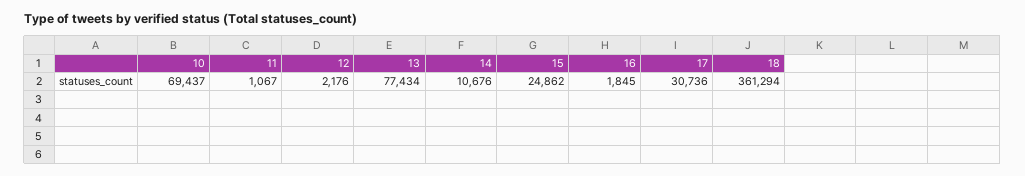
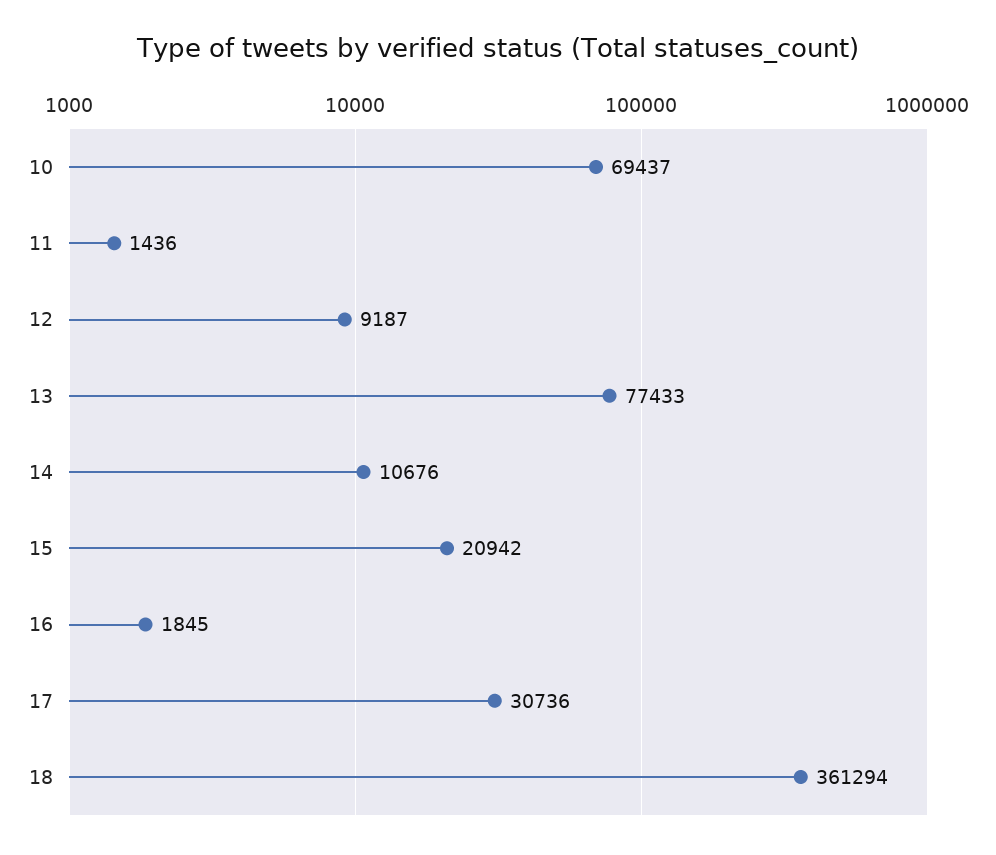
  {
    "10": 69437,
-   "11": 1067,
+   "11": 1436,
-   "12": 2176,
+   "12": 9187,
-   "13": 77434,
+   "13": 77433,
    "14": 10676,
-   "15": 24862,
+   "15": 20942,
    "16": 1845,
    "17": 30736,
    "18": 361294
  }

